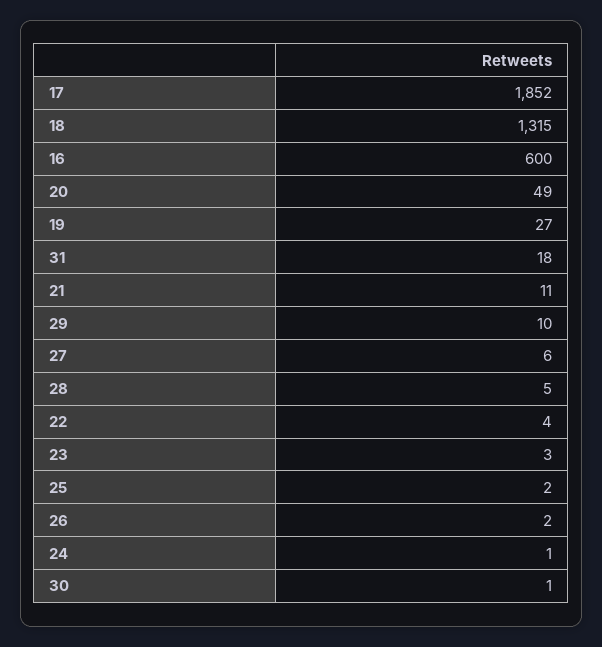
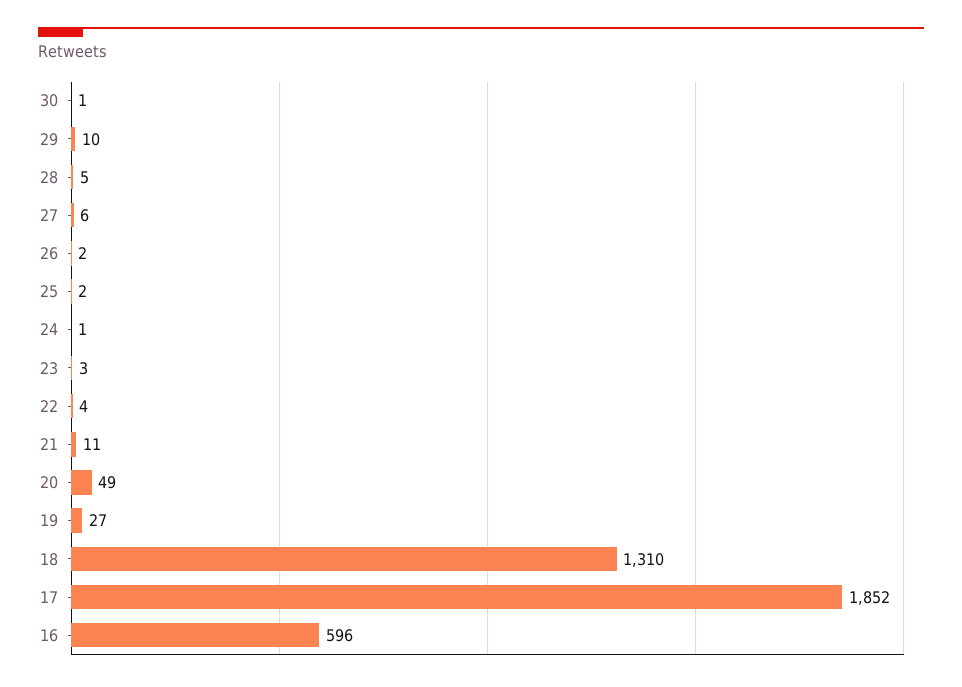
  {
    "17": 1852,
-   "18": 1315,
+   "18": 1310,
-   "16": 600,
+   "16": 596,
    "20": 49,
    "19": 27,
-   "31": 18,
    "21": 11,
    "29": 10,
    "27": 6,
    "28": 5,
    "22": 4,
    "23": 3,
    "25": 2,
    "26": 2,
    "24": 1,
    "30": 1
  }

